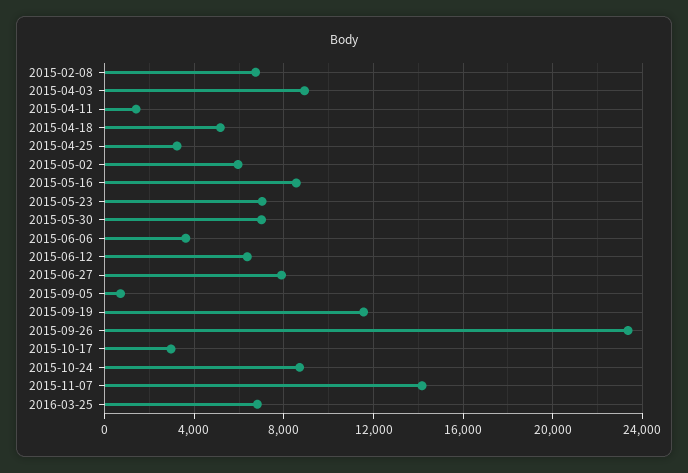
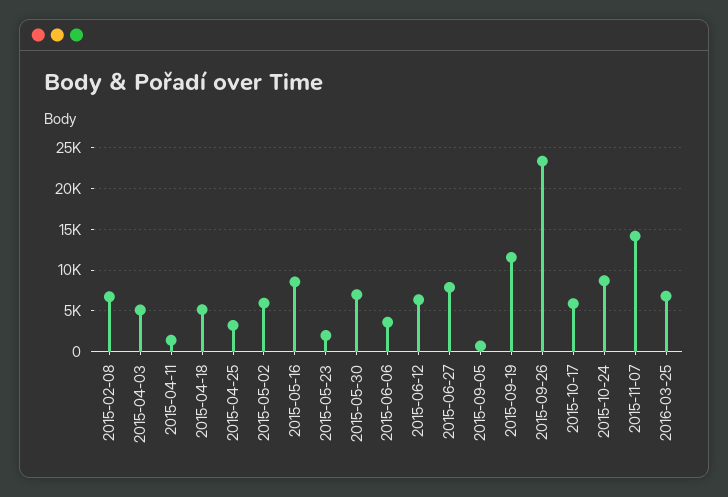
  {
    "2015-02-08": 6500,
-   "2015-04-03": 9000,
+   "2015-04-03": 5000,
    "2015-04-11": 1500,
    "2015-04-18": 5000,
    "2015-04-25": 3000,
    "2015-05-02": 6000,
    "2015-05-16": 8500,
-   "2015-05-23": 7000,
+   "2015-05-23": 2000,
    "2015-05-30": 7000,
    "2015-06-06": 3500,
    "2015-06-12": 6500,
    "2015-06-27": 8000,
    "2015-09-05": 500,
    "2015-09-19": 11500,
    "2015-09-26": 23500,
-   "2015-10-17": 3000,
+   "2015-10-17": 6000,
    "2015-10-24": 8500,
    "2015-11-07": 14000,
    "2016-03-25": 7000
  }

